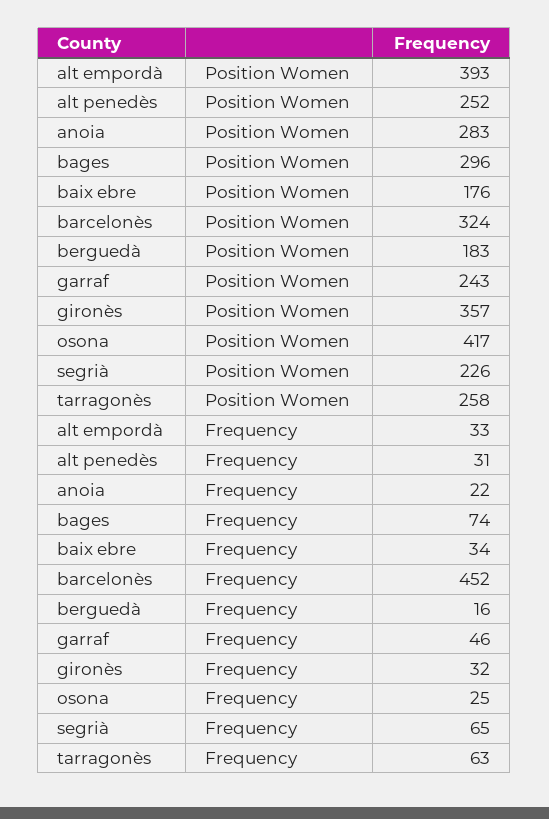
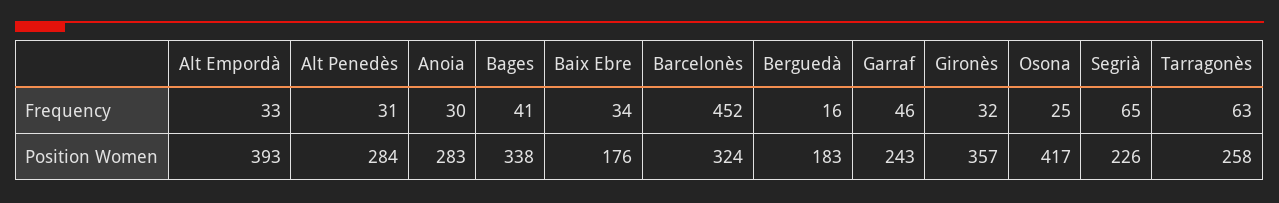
  {
    "alt empordà": {
      "Position Women": 393,
      "Frequency": 33
    },
    "alt penedès": {
-     "Position Women": 252,
+     "Position Women": 284,
      "Frequency": 31
    },
    "anoia": {
      "Position Women": 283,
-     "Frequency": 22
+     "Frequency": 30
    },
    "bages": {
-     "Position Women": 296,
+     "Position Women": 338,
-     "Frequency": 74
+     "Frequency": 41
    },
    "baix ebre": {
      "Position Women": 176,
      "Frequency": 34
    },
    "barcelonès": {
      "Position Women": 324,
      "Frequency": 452
    },
    "berguedà": {
      "Position Women": 183,
      "Frequency": 16
    },
    "garraf": {
      "Position Women": 243,
      "Frequency": 46
    },
    "gironès": {
      "Position Women": 357,
      "Frequency": 32
    },
    "osona": {
      "Position Women": 417,
      "Frequency": 25
    },
    "segrià": {
      "Position Women": 226,
      "Frequency": 65
    },
    "tarragonès": {
      "Position Women": 258,
      "Frequency": 63
    }
  }

